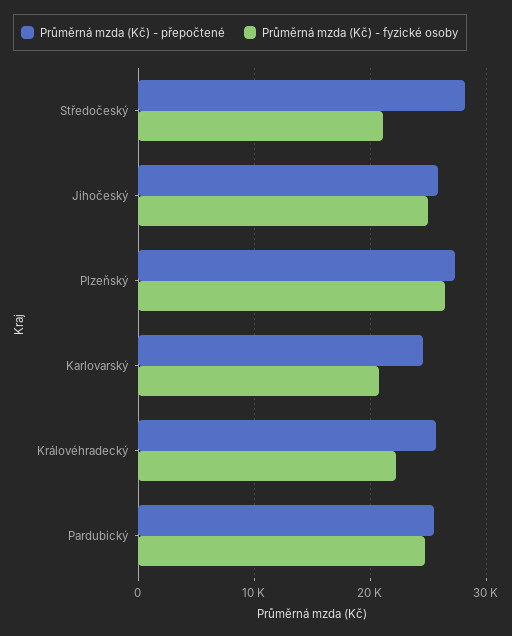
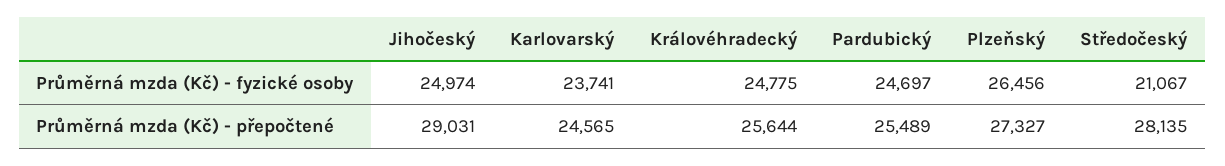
  {
    "Průměrná mzda (Kč) - přepočtené": {
      "Středočeský": 28135,
-     "Jihočeský": 26000,
+     "Jihočeský": 29031,
      "Plzeňský": 27327,
      "Karlovarský": 24565,
      "Královéhradecký": 25644,
      "Pardubický": 25489
    },
    "Průměrná mzda (Kč) - fyzické osoby": {
      "Středočeský": 21067,
      "Jihočeský": 24974,
      "Plzeňský": 26456,
-     "Karlovarský": 21000,
+     "Karlovarský": 23741,
-     "Královéhradecký": 22000,
+     "Královéhradecký": 24775,
      "Pardubický": 24697
    }
  }

